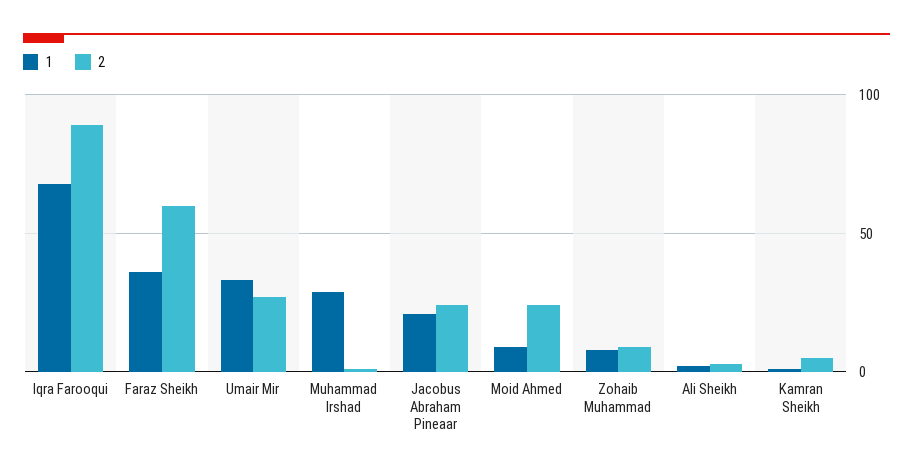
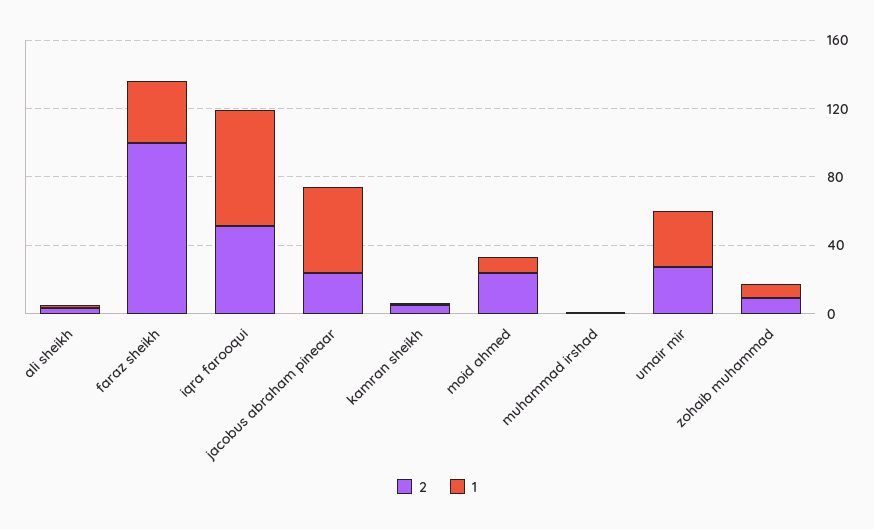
  {
    "1": {
      "Iqra Farooqui": 70,
      "Faraz Sheikh": 35,
      "Umair Mir": 35,
-     "Muhammad Irshad": 30,
+     "Muhammad Irshad": 0,
-     "Jacobus Abraham Pineaar": 20,
+     "Jacobus Abraham Pineaar": 50,
      "Moid Ahmed": 10,
      "Zohaib Muhammad": 10,
      "Ali Sheikh": 0,
      "Kamran Sheikh": 0
    },
    "2": {
-     "Iqra Farooqui": 90,
+     "Iqra Farooqui": 50,
-     "Faraz Sheikh": 60,
+     "Faraz Sheikh": 100,
      "Umair Mir": 25,
      "Muhammad Irshad": 0,
      "Jacobus Abraham Pineaar": 25,
      "Moid Ahmed": 25,
      "Zohaib Muhammad": 10,
      "Ali Sheikh": 5,
      "Kamran Sheikh": 5
    }
  }

